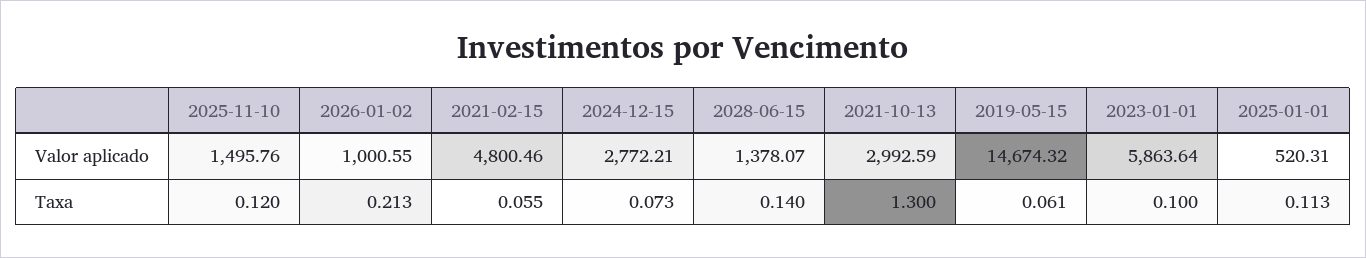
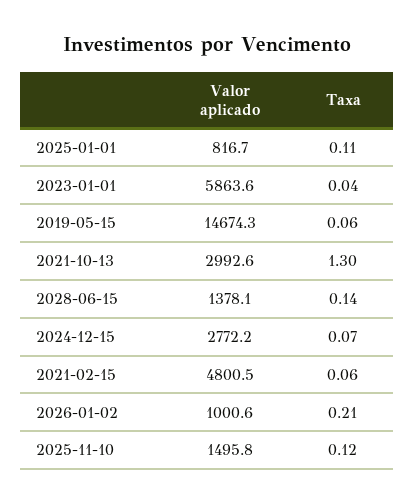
  {
    "2025-11-10": {
      "Valor aplicado": 1495.76,
      "Taxa": 0.12
    },
    "2026-01-02": {
      "Valor aplicado": 1000.55,
      "Taxa": 0.213
    },
    "2021-02-15": {
      "Valor aplicado": 4800.46,
      "Taxa": 0.055
    },
    "2024-12-15": {
      "Valor aplicado": 2772.21,
      "Taxa": 0.073
    },
    "2028-06-15": {
      "Valor aplicado": 1378.07,
      "Taxa": 0.14
    },
    "2021-10-13": {
      "Valor aplicado": 2992.59,
      "Taxa": 1.3
    },
    "2019-05-15": {
      "Valor aplicado": 14674.32,
      "Taxa": 0.061
    },
    "2023-01-01": {
      "Valor aplicado": 5863.64,
-     "Taxa": 0.1
+     "Taxa": 0.04
    },
    "2025-01-01": {
-     "Valor aplicado": 520.31,
+     "Valor aplicado": 816.7,
      "Taxa": 0.113
    }
  }

